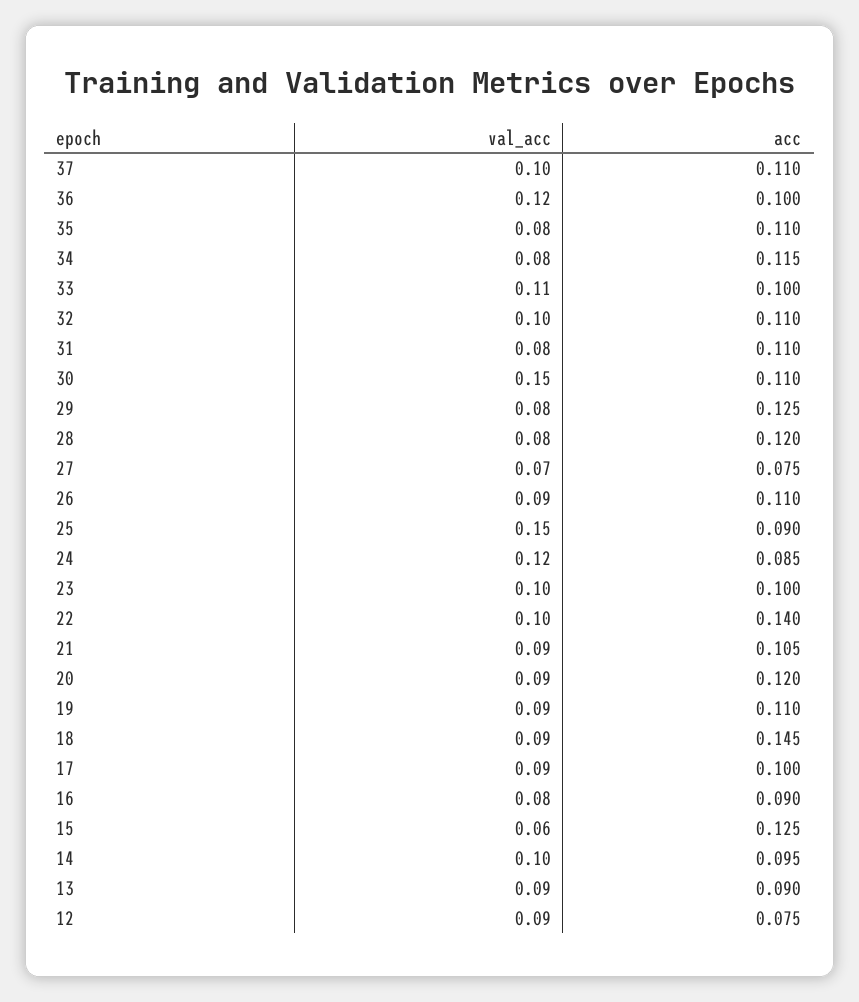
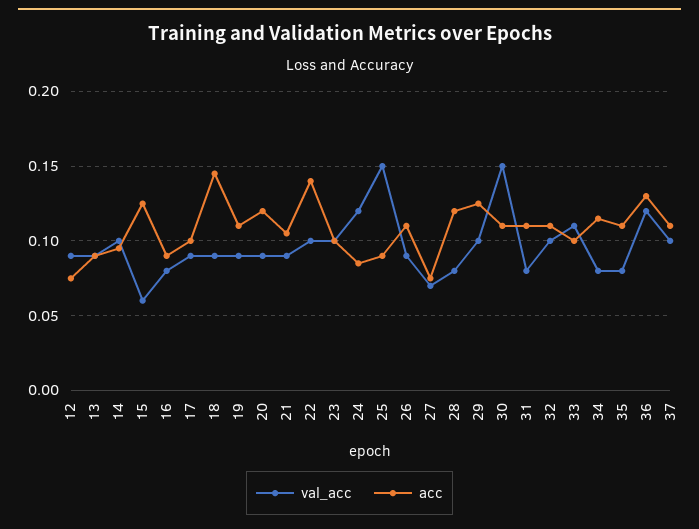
  {
    "val_acc": {
      "37": 0.1,
      "36": 0.12,
      "35": 0.08,
      "34": 0.08,
      "33": 0.11,
      "32": 0.1,
      "31": 0.08,
      "30": 0.15,
-     "29": 0.08,
+     "29": 0.1,
      "28": 0.08,
      "27": 0.07,
      "26": 0.09,
      "25": 0.15,
      "24": 0.12,
      "23": 0.1,
      "22": 0.1,
      "21": 0.09,
      "20": 0.09,
      "19": 0.09,
      "18": 0.09,
      "17": 0.09,
      "16": 0.08,
      "15": 0.06,
      "14": 0.1,
      "13": 0.09,
      "12": 0.09
    },
    "acc": {
      "37": 0.11,
-     "36": 0.1,
+     "36": 0.13,
      "35": 0.11,
      "34": 0.115,
      "33": 0.1,
      "32": 0.11,
      "31": 0.11,
      "30": 0.11,
      "29": 0.125,
      "28": 0.12,
      "27": 0.075,
      "26": 0.11,
      "25": 0.09,
      "24": 0.085,
      "23": 0.1,
      "22": 0.14,
      "21": 0.105,
      "20": 0.12,
      "19": 0.11,
      "18": 0.145,
      "17": 0.1,
      "16": 0.09,
      "15": 0.125,
      "14": 0.095,
      "13": 0.09,
      "12": 0.075
    }
  }

